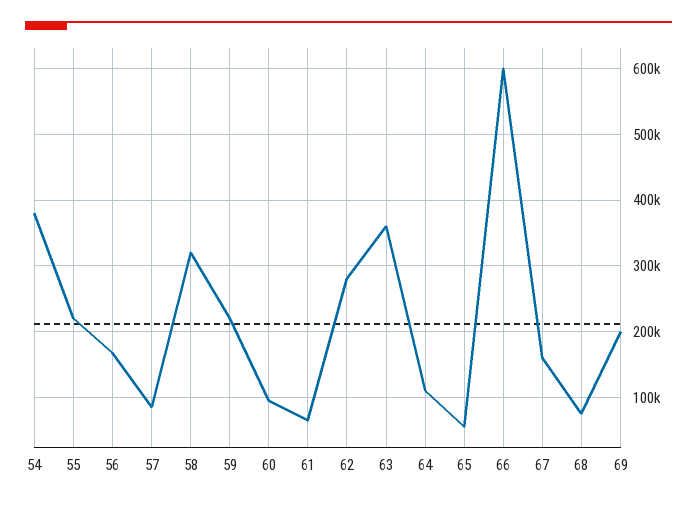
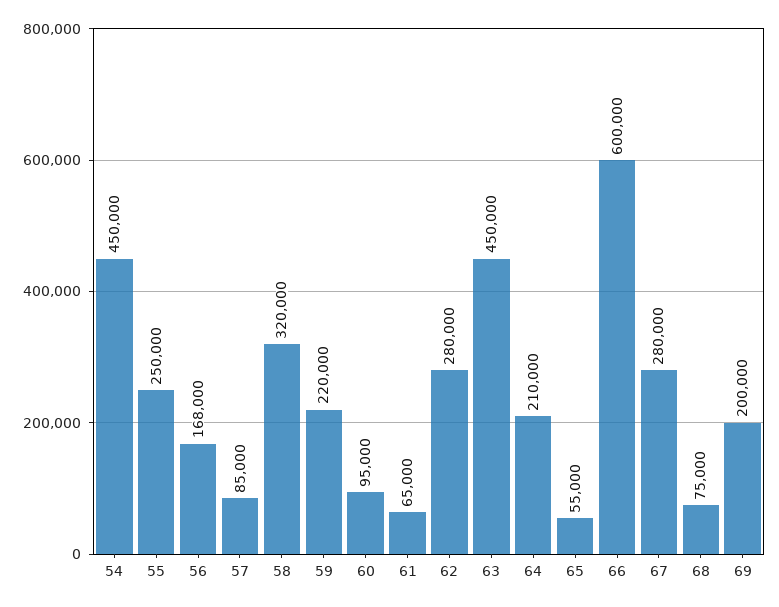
  {
-   "54": 380000,
+   "54": 450000,
-   "55": 220000,
+   "55": 250000,
    "56": 168000,
    "57": 85000,
    "58": 320000,
    "59": 220000,
    "60": 95000,
    "61": 65000,
    "62": 280000,
-   "63": 360000,
+   "63": 450000,
-   "64": 110000,
+   "64": 210000,
    "65": 55000,
    "66": 600000,
-   "67": 160000,
+   "67": 280000,
    "68": 75000,
    "69": 200000
  }

